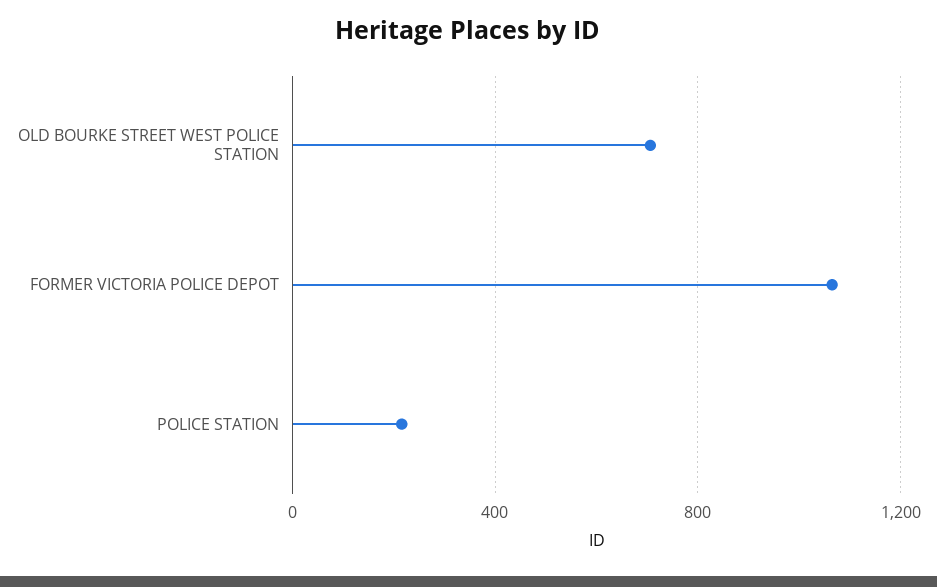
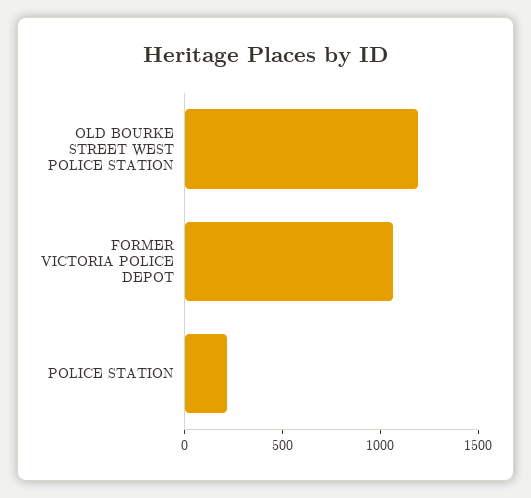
  {
-   "OLD BOURKE STREET WEST POLICE STATION": 700,
+   "OLD BOURKE STREET WEST POLICE STATION": 1200,
    "FORMER VICTORIA POLICE DEPOT": 1050,
    "POLICE STATION": 200
  }

